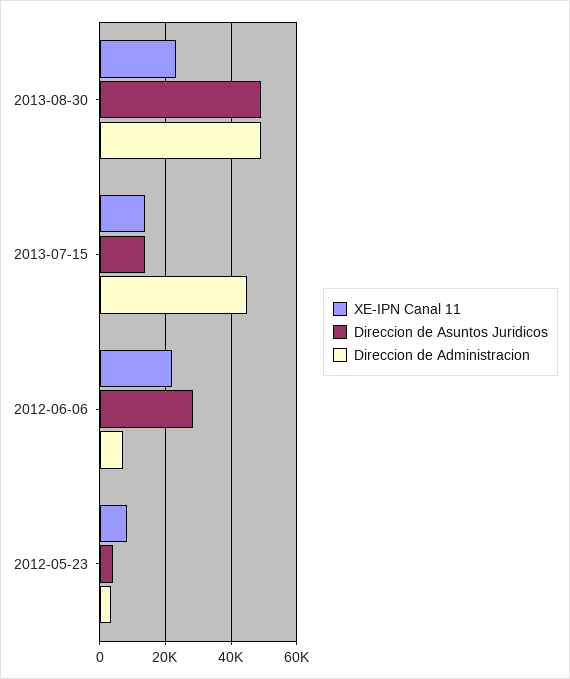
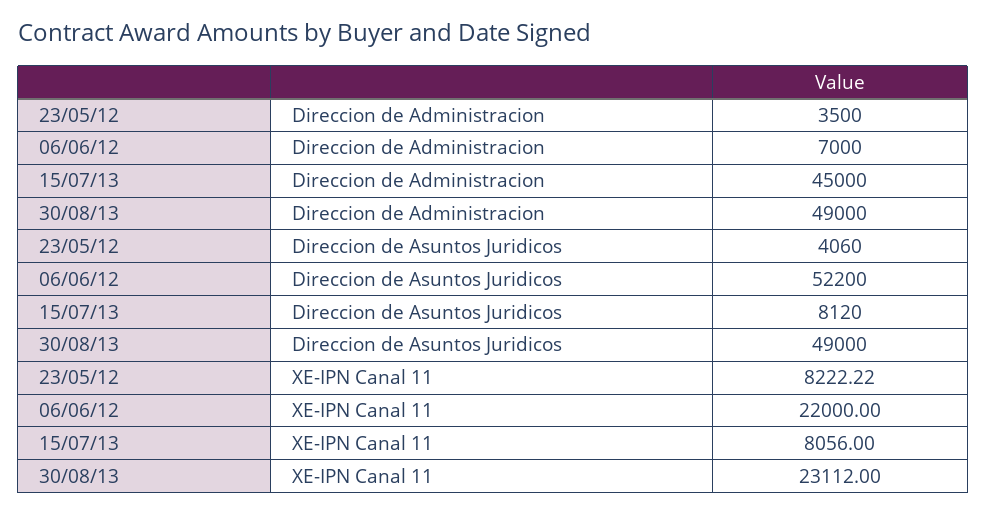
  {
    "XE-IPN Canal 11": {
      "2013-08-30": 23112,
-     "2013-07-15": 14000,
+     "2013-07-15": 8056,
      "2012-06-06": 22000,
      "2012-05-23": 8222.22
    },
    "Direccion de Asuntos Juridicos": {
      "2013-08-30": 49000,
-     "2013-07-15": 14000,
+     "2013-07-15": 8120,
-     "2012-06-06": 28000,
+     "2012-06-06": 52200,
      "2012-05-23": 4060
    },
    "Direccion de Administracion": {
      "2013-08-30": 49000,
      "2013-07-15": 45000,
      "2012-06-06": 7000,
      "2012-05-23": 3500
    }
  }

